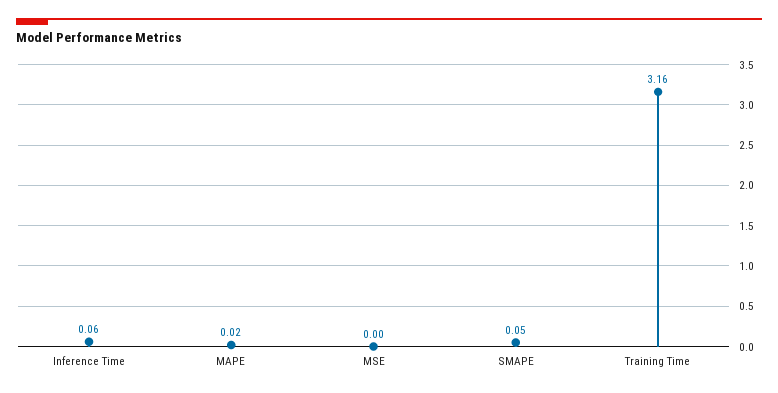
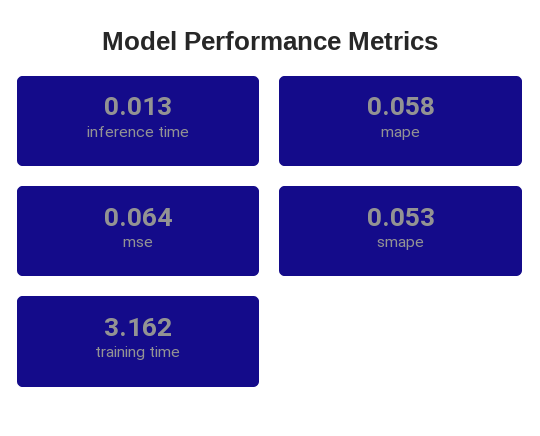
  {
-   "Inference Time": 0.06,
+   "Inference Time": 0.013,
-   "MAPE": 0.02,
+   "MAPE": 0.058,
-   "MSE": 0,
+   "MSE": 0.064,
    "SMAPE": 0.053,
    "Training Time": 3.162
  }

